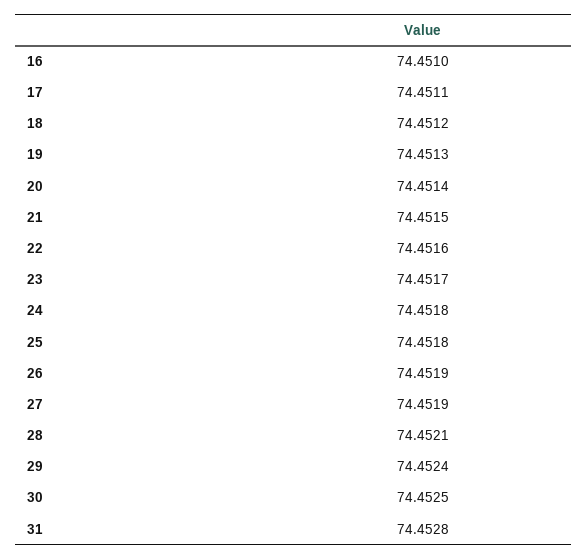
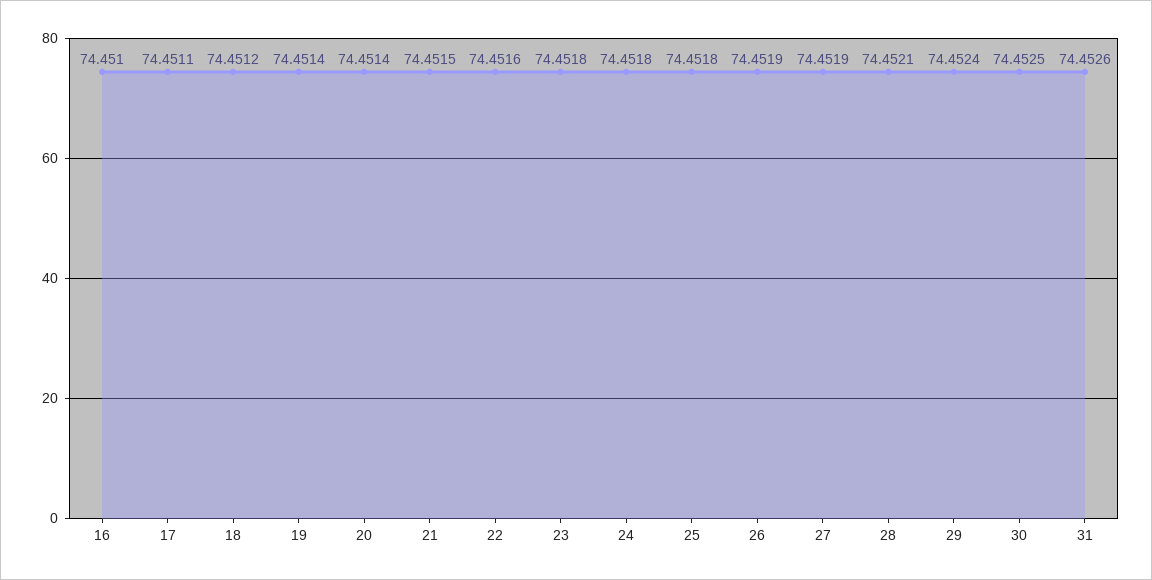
  {
    "16": 74.451,
    "17": 74.4511,
    "18": 74.4512,
-   "19": 74.4513,
+   "19": 74.4514,
    "20": 74.4514,
    "21": 74.4515,
    "22": 74.4516,
-   "23": 74.4517,
+   "23": 74.4518,
    "24": 74.4518,
    "25": 74.4518,
    "26": 74.4519,
    "27": 74.4519,
    "28": 74.4521,
    "29": 74.4524,
    "30": 74.4525,
-   "31": 74.4528
+   "31": 74.4526
  }

